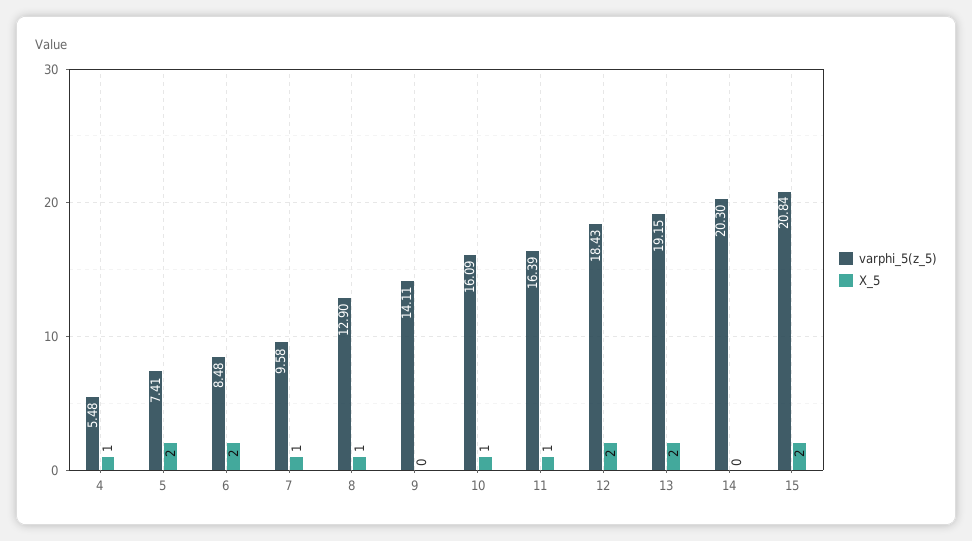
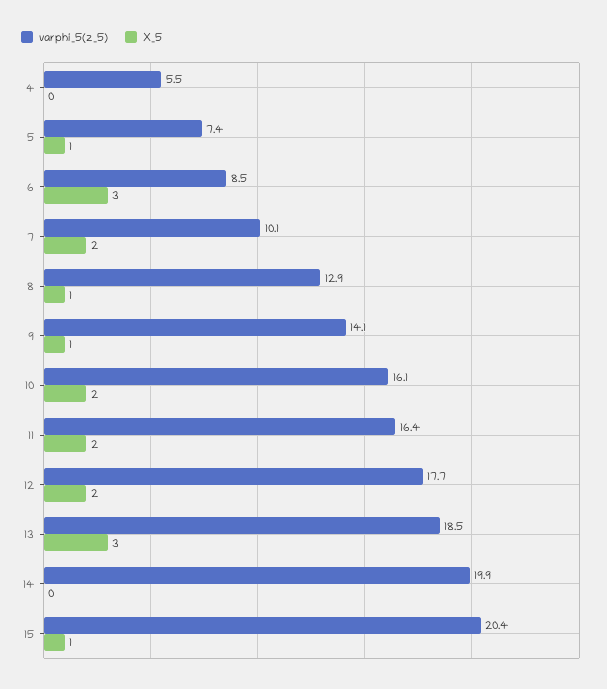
  {
    "varphi_5(z_5)": {
      "4": 5.48,
      "5": 7.41,
      "6": 8.48,
-     "7": 9.58,
+     "7": 10.1,
      "8": 12.9,
      "9": 14.11,
      "10": 16.09,
      "11": 16.39,
-     "12": 18.43,
+     "12": 17.7,
-     "13": 19.15,
+     "13": 18.5,
-     "14": 20.3,
+     "14": 19.9,
-     "15": 20.84
+     "15": 20.4
    },
    "X_5": {
-     "4": 1,
+     "4": 0,
-     "5": 2,
+     "5": 1,
-     "6": 2,
+     "6": 3,
-     "7": 1,
+     "7": 2,
      "8": 1,
-     "9": 0,
+     "9": 1,
-     "10": 1,
+     "10": 2,
-     "11": 1,
+     "11": 2,
      "12": 2,
-     "13": 2,
+     "13": 3,
      "14": 0,
-     "15": 2
+     "15": 1
    }
  }

